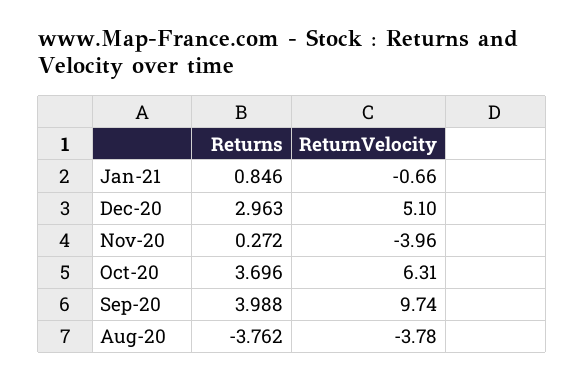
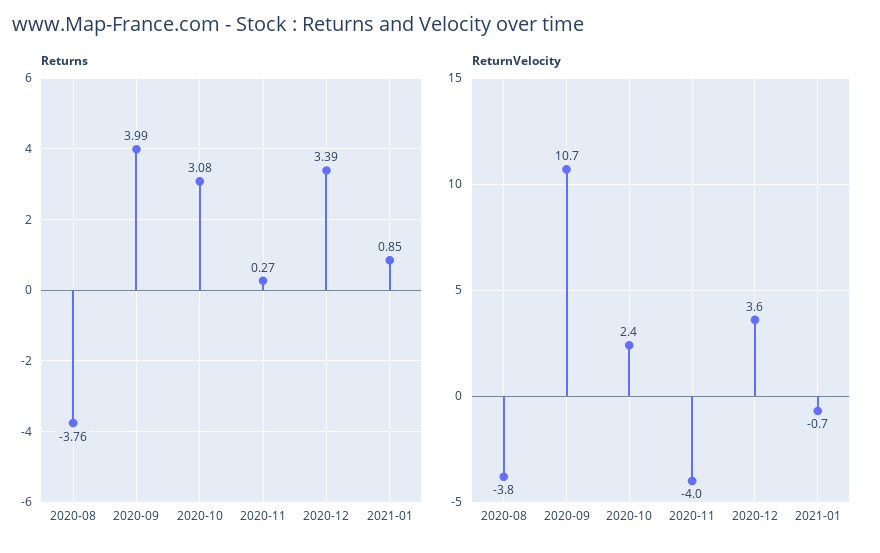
  {
    "Returns": {
      "Jan-21": 0.846,
-     "Dec-20": 2.963,
+     "Dec-20": 3.39,
      "Nov-20": 0.272,
-     "Oct-20": 3.696,
+     "Oct-20": 3.08,
      "Sep-20": 3.988,
      "Aug-20": -3.762
    },
    "ReturnVelocity": {
      "Jan-21": -0.66,
-     "Dec-20": 5.1,
+     "Dec-20": 3.6,
      "Nov-20": -3.96,
-     "Oct-20": 6.31,
+     "Oct-20": 2.4,
-     "Sep-20": 9.74,
+     "Sep-20": 10.7,
      "Aug-20": -3.78
    }
  }

